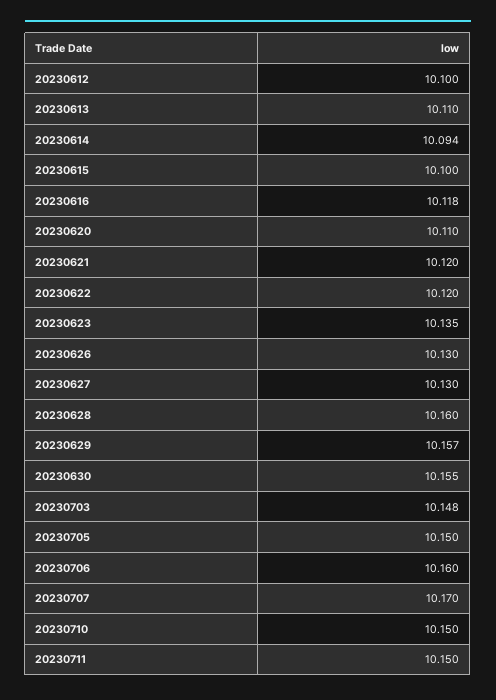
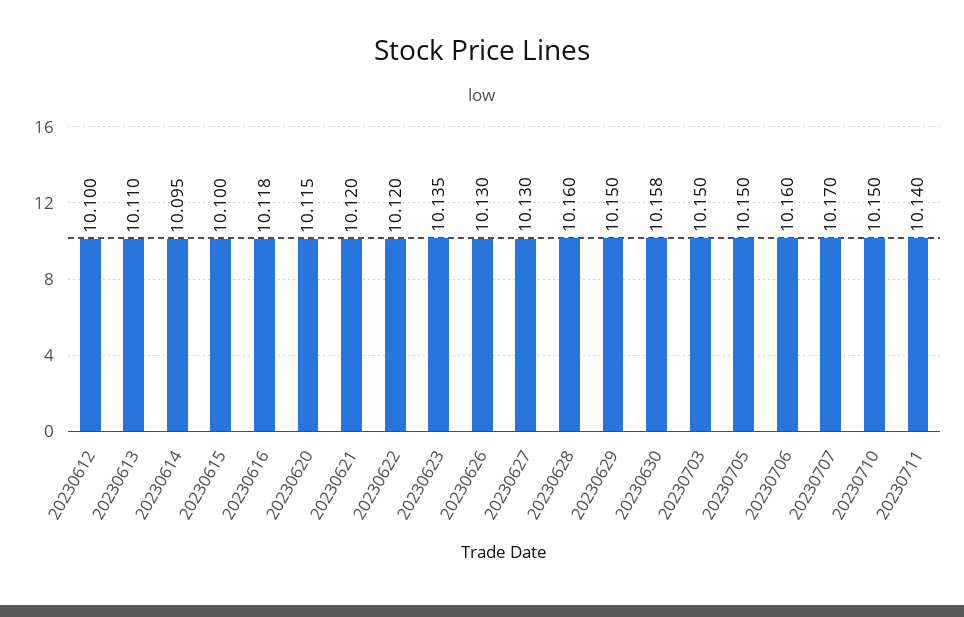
  {
    "20230612": 10.1,
    "20230613": 10.11,
-   "20230614": 10.094,
+   "20230614": 10.095,
    "20230615": 10.1,
    "20230616": 10.118,
-   "20230620": 10.11,
+   "20230620": 10.115,
    "20230621": 10.12,
    "20230622": 10.12,
    "20230623": 10.135,
    "20230626": 10.13,
    "20230627": 10.13,
    "20230628": 10.16,
-   "20230629": 10.157,
+   "20230629": 10.15,
-   "20230630": 10.155,
+   "20230630": 10.158,
-   "20230703": 10.148,
+   "20230703": 10.15,
    "20230705": 10.15,
    "20230706": 10.16,
    "20230707": 10.17,
    "20230710": 10.15,
-   "20230711": 10.15
+   "20230711": 10.14
  }

